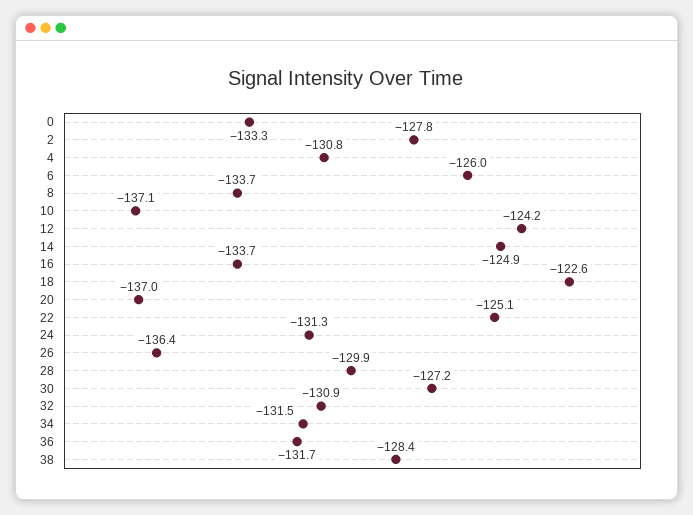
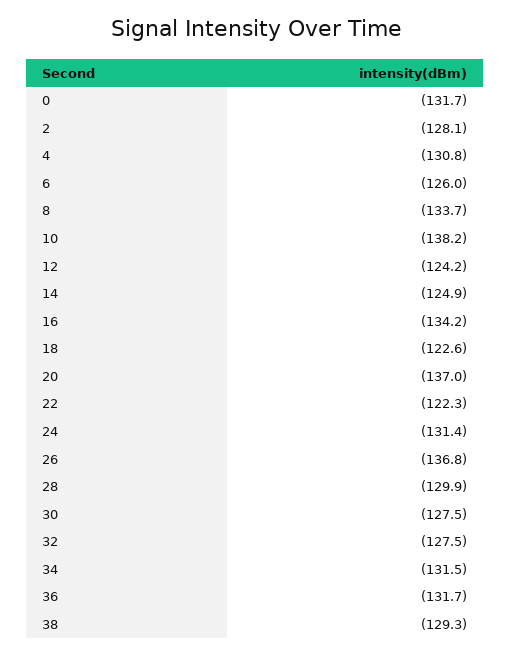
  {
-   "0": -133.3,
+   "0": -131.7,
-   "2": -127.8,
+   "2": -128.1,
    "4": -130.8,
    "6": -126,
    "8": -133.7,
-   "10": -137.1,
+   "10": -138.2,
    "12": -124.2,
    "14": -124.9,
-   "16": -133.7,
+   "16": -134.2,
    "18": -122.6,
    "20": -137,
-   "22": -125.1,
+   "22": -122.3,
-   "24": -131.3,
+   "24": -131.4,
-   "26": -136.4,
+   "26": -136.8,
    "28": -129.9,
-   "30": -127.2,
+   "30": -127.5,
-   "32": -130.9,
+   "32": -127.5,
    "34": -131.5,
    "36": -131.7,
-   "38": -128.4
+   "38": -129.3
  }

